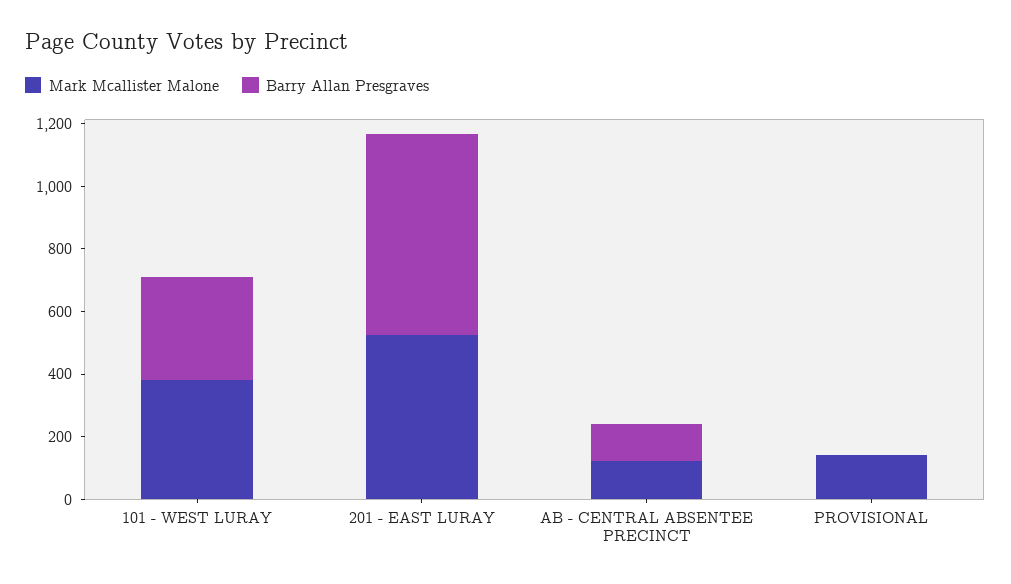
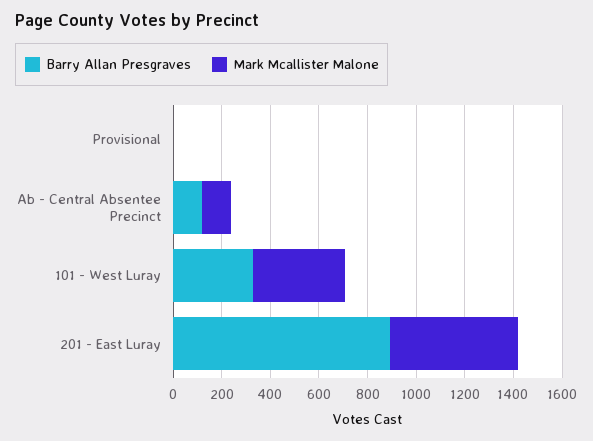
  {
    "Mark Mcallister Malone": {
      "101 - WEST LURAY": 400,
      "201 - EAST LURAY": 550,
      "AB - CENTRAL ABSENTEE PRECINCT": 100,
-     "PROVISIONAL": 150
+     "PROVISIONAL": 0
    },
    "Barry Allan Presgraves": {
      "101 - WEST LURAY": 350,
-     "201 - EAST LURAY": 650,
+     "201 - EAST LURAY": 900,
      "AB - CENTRAL ABSENTEE PRECINCT": 100,
      "PROVISIONAL": 0
    }
  }

